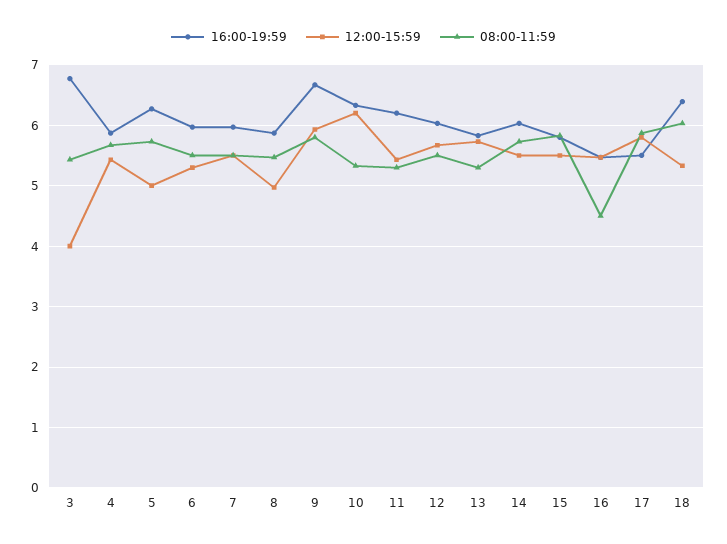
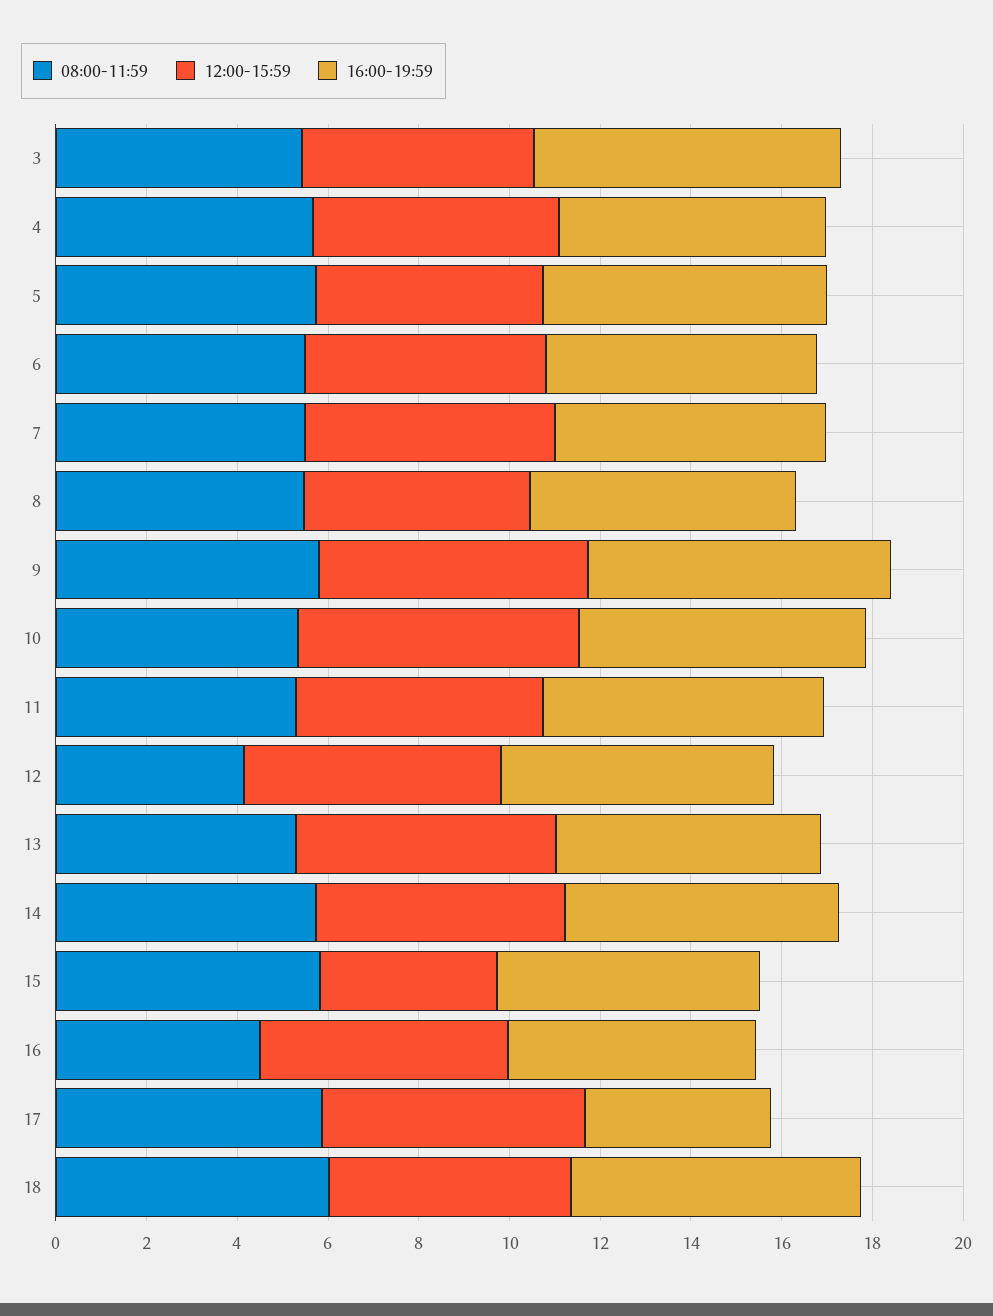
  {
    "16:00-19:59": {
      "3": 6.8,
      "4": 5.9,
      "5": 6.3,
      "6": 6,
      "7": 6,
      "8": 5.9,
      "9": 6.7,
      "10": 6.3,
      "11": 6.2,
      "12": 6,
      "13": 5.8,
      "14": 6,
      "15": 5.8,
      "16": 5.5,
-     "17": 5.5,
+     "17": 4,
      "18": 6.4
    },
    "12:00-15:59": {
-     "3": 4,
+     "3": 5,
      "4": 5.4,
      "5": 5,
      "6": 5.3,
      "7": 5.5,
      "8": 5,
      "9": 5.9,
      "10": 6.2,
      "11": 5.4,
      "12": 5.7,
      "13": 5.7,
      "14": 5.5,
-     "15": 5.5,
+     "15": 4,
      "16": 5.5,
      "17": 5.8,
      "18": 5.3
    },
    "08:00-11:59": {
      "3": 5.4,
      "4": 5.7,
      "5": 5.7,
      "6": 5.5,
      "7": 5.5,
      "8": 5.5,
      "9": 5.8,
      "10": 5.3,
      "11": 5.3,
-     "12": 5.5,
+     "12": 4,
      "13": 5.3,
      "14": 5.7,
      "15": 5.8,
      "16": 4.5,
      "17": 5.9,
      "18": 6
    }
  }

